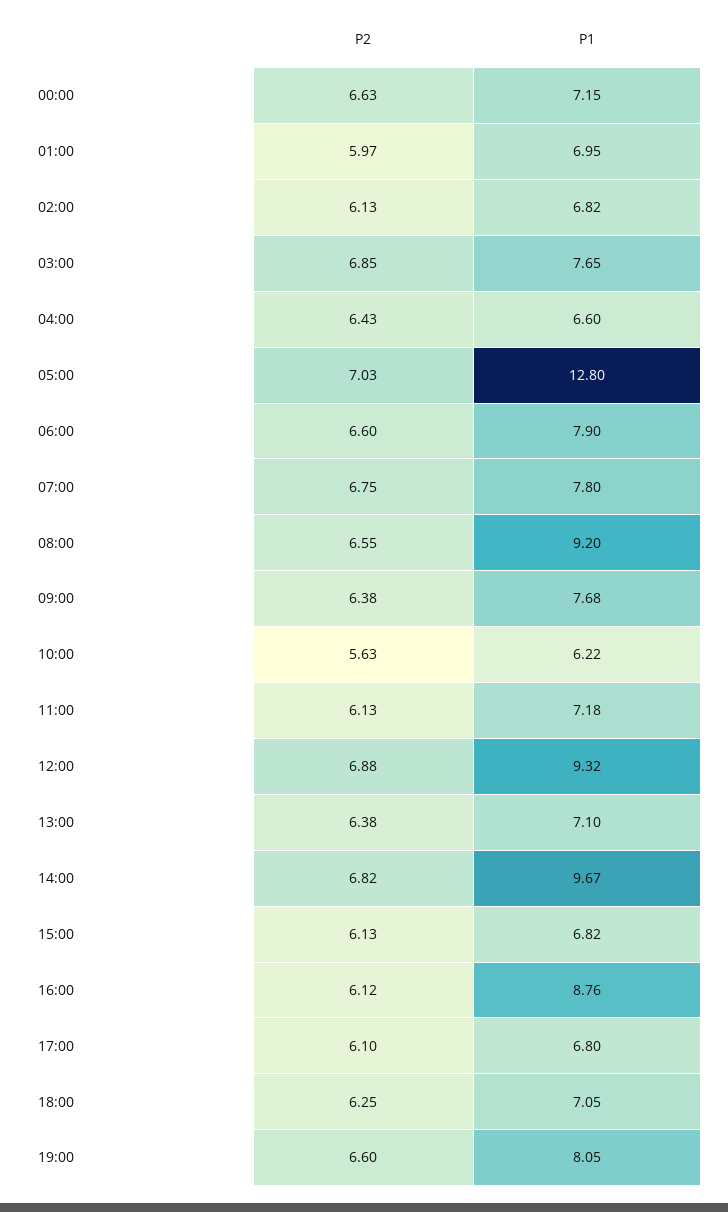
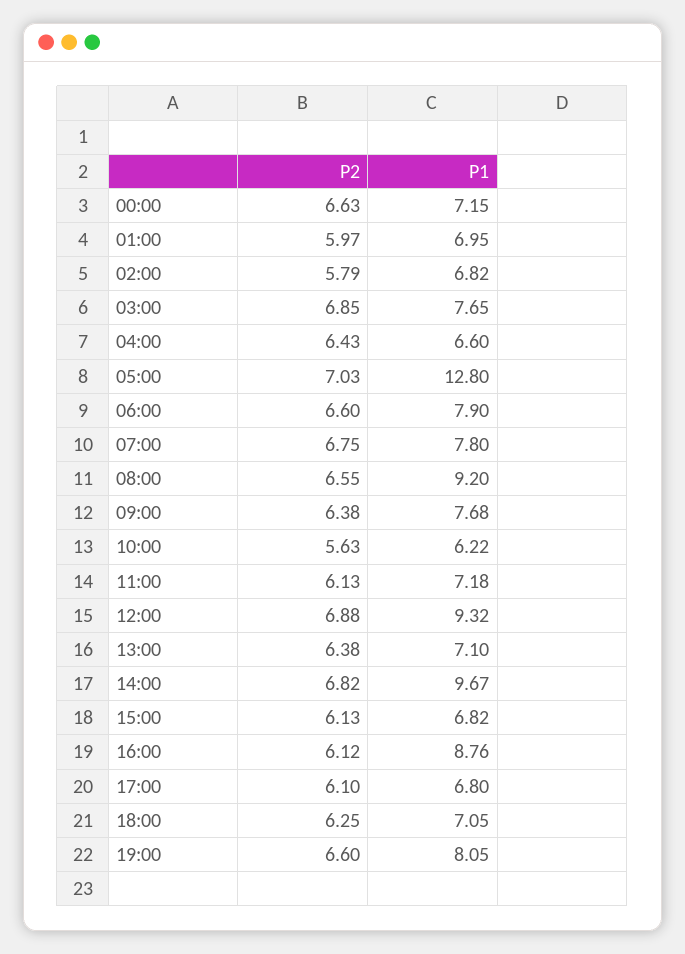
  {
    "P2": {
      "00:00": 6.63,
      "01:00": 5.97,
-     "02:00": 6.13,
+     "02:00": 5.79,
      "03:00": 6.85,
      "04:00": 6.43,
      "05:00": 7.03,
      "06:00": 6.6,
      "07:00": 6.75,
      "08:00": 6.55,
      "09:00": 6.38,
      "10:00": 5.63,
      "11:00": 6.13,
      "12:00": 6.88,
      "13:00": 6.38,
      "14:00": 6.82,
      "15:00": 6.13,
      "16:00": 6.12,
      "17:00": 6.1,
      "18:00": 6.25,
      "19:00": 6.6
    },
    "P1": {
      "00:00": 7.15,
      "01:00": 6.95,
      "02:00": 6.82,
      "03:00": 7.65,
      "04:00": 6.6,
      "05:00": 12.8,
      "06:00": 7.9,
      "07:00": 7.8,
      "08:00": 9.2,
      "09:00": 7.68,
      "10:00": 6.22,
      "11:00": 7.18,
      "12:00": 9.32,
      "13:00": 7.1,
      "14:00": 9.67,
      "15:00": 6.82,
      "16:00": 8.76,
      "17:00": 6.8,
      "18:00": 7.05,
      "19:00": 8.05
    }
  }

